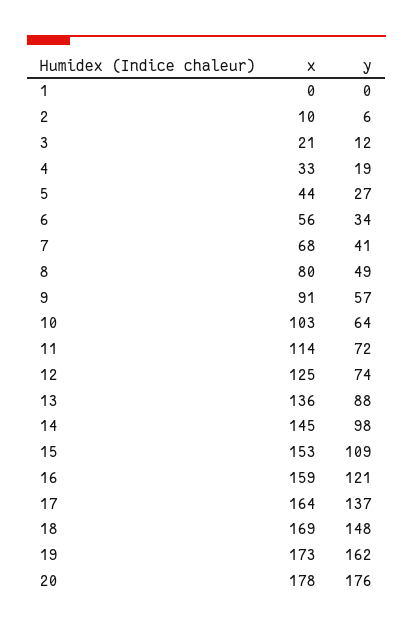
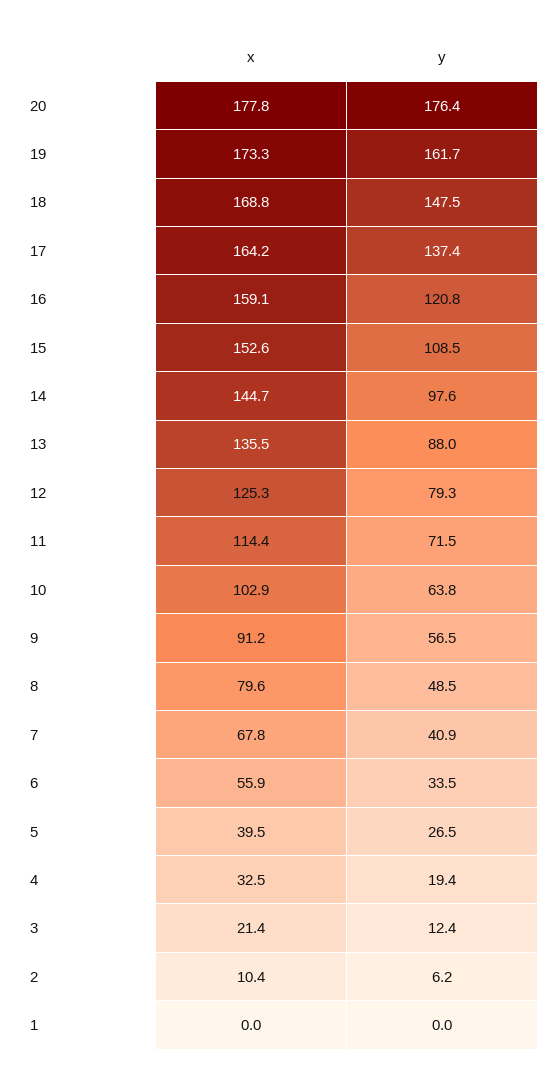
  {
    "x": {
      "1": 0,
      "2": 10.4,
      "3": 21.4,
      "4": 32.5,
-     "5": 44,
+     "5": 39.5,
      "6": 55.9,
      "7": 67.8,
      "8": 79.6,
      "9": 91.2,
      "10": 102.9,
      "11": 114.4,
      "12": 125.3,
      "13": 135.5,
      "14": 144.7,
      "15": 152.6,
      "16": 159.1,
      "17": 164.2,
      "18": 168.8,
      "19": 173.3,
      "20": 177.8
    },
    "y": {
      "1": 0,
      "2": 6.2,
      "3": 12.4,
      "4": 19.4,
      "5": 26.5,
      "6": 33.5,
      "7": 40.9,
      "8": 48.5,
      "9": 56.5,
      "10": 63.8,
      "11": 71.5,
-     "12": 74,
+     "12": 79.3,
      "13": 88,
      "14": 97.6,
      "15": 108.5,
      "16": 120.8,
      "17": 137.4,
      "18": 147.5,
      "19": 161.7,
      "20": 176.4
    }
  }

